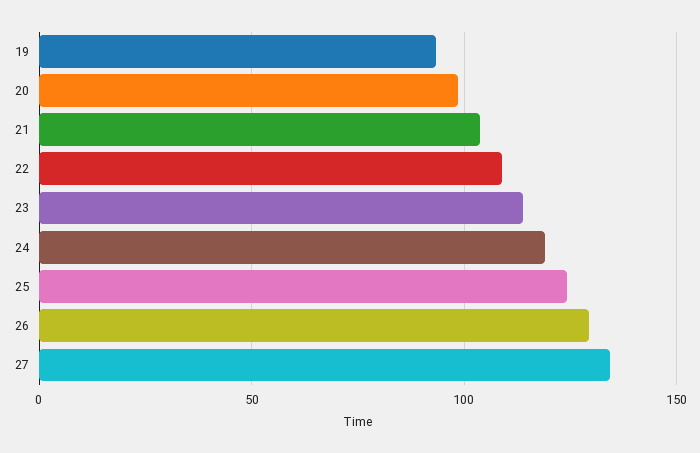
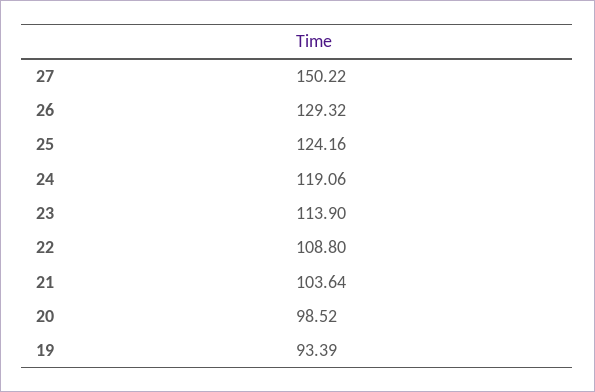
  {
    "19": 93.39,
    "20": 98.52,
    "21": 103.64,
    "22": 108.8,
    "23": 113.9,
    "24": 119.06,
    "25": 124.16,
    "26": 129.32,
-   "27": 135
+   "27": 150.22
  }

